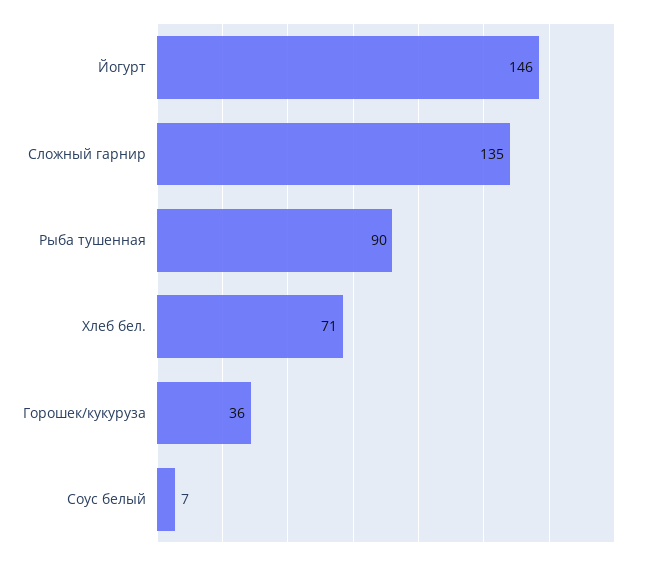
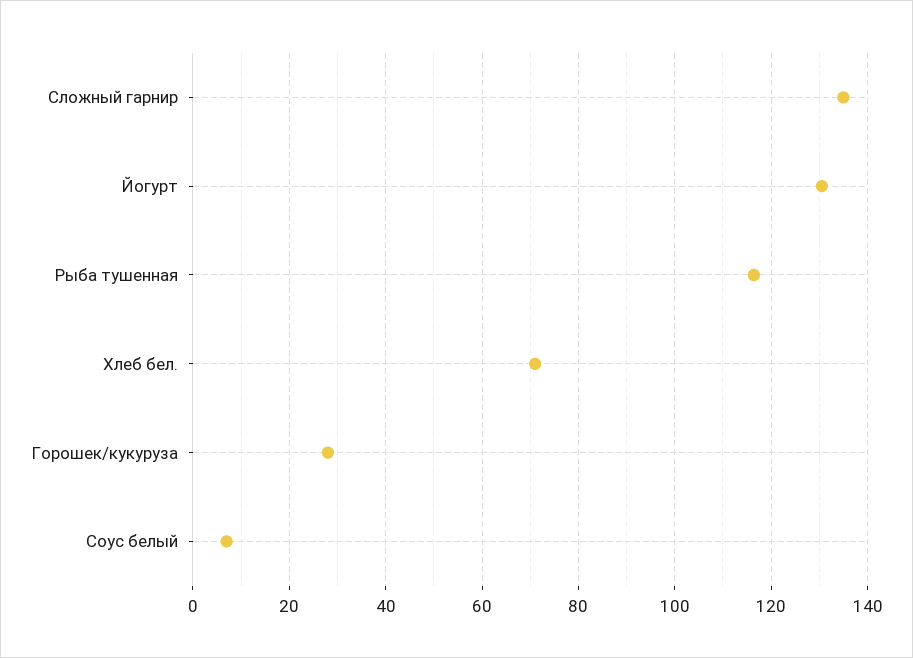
  {
-   "Йогурт": 146,
+   "Йогурт": 130,
    "Сложный гарнир": 135,
-   "Рыба тушенная": 90,
+   "Рыба тушенная": 116,
    "Хлеб бел.": 71,
-   "Горошек/кукуруза": 36,
+   "Горошек/кукуруза": 28,
    "Соус белый": 7
  }

